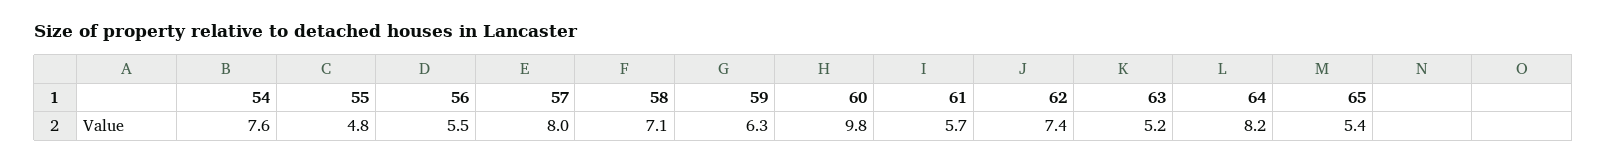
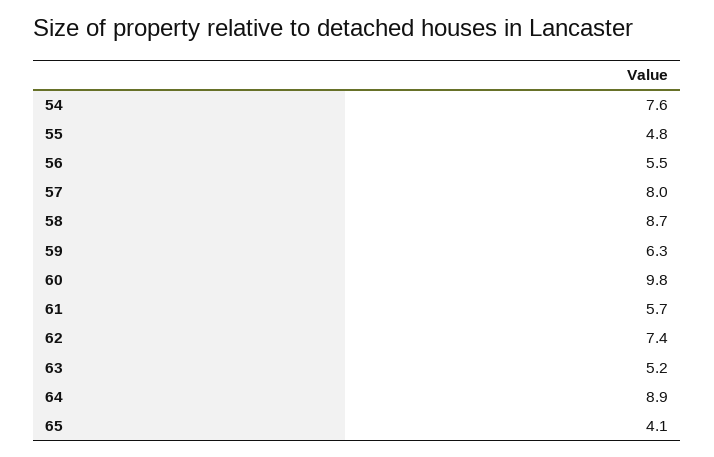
  {
    "54": 7.6,
    "55": 4.8,
    "56": 5.5,
    "57": 8,
-   "58": 7.1,
+   "58": 8.7,
    "59": 6.3,
    "60": 9.8,
    "61": 5.7,
    "62": 7.4,
    "63": 5.2,
-   "64": 8.2,
+   "64": 8.9,
-   "65": 5.4
+   "65": 4.1
  }

